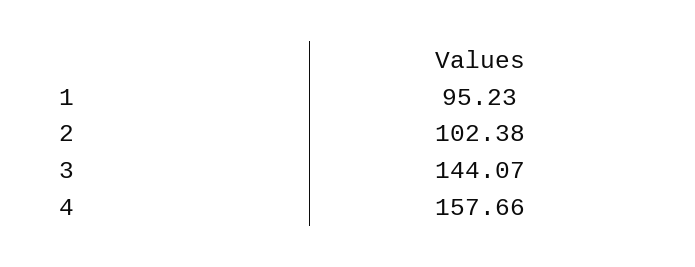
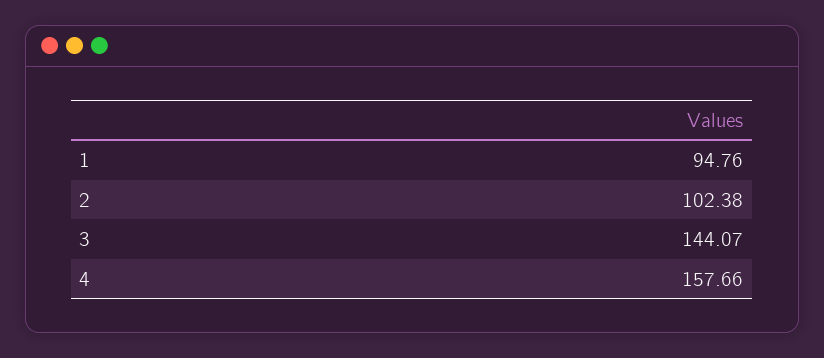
  {
-   "1": 95.23,
+   "1": 94.76,
    "2": 102.38,
    "3": 144.07,
    "4": 157.66
  }

